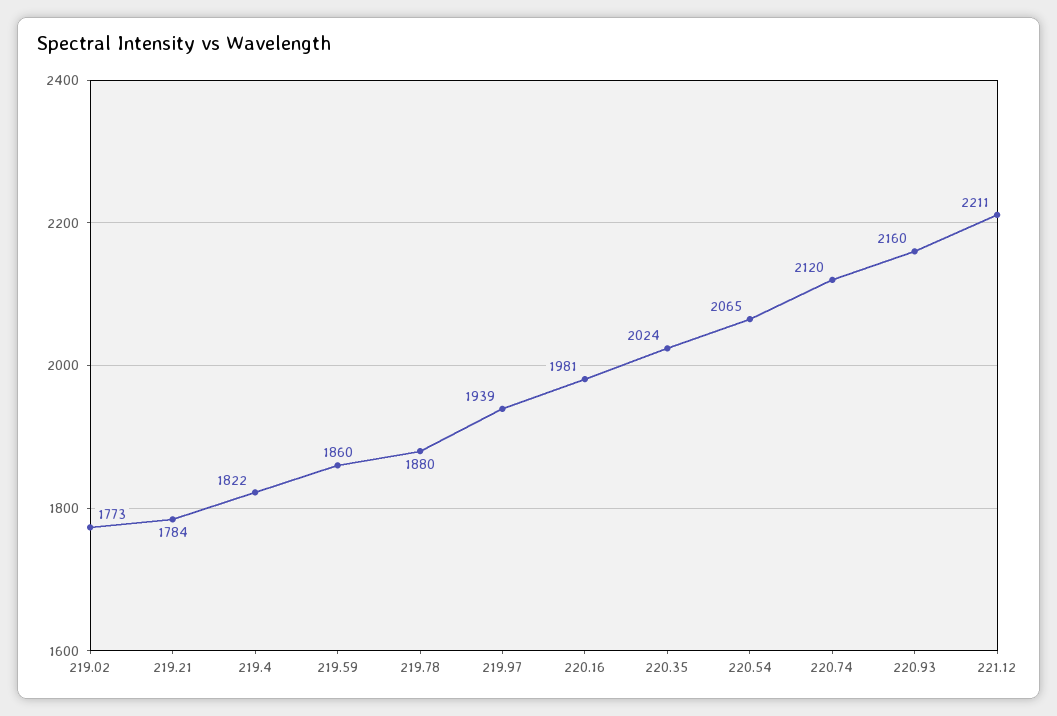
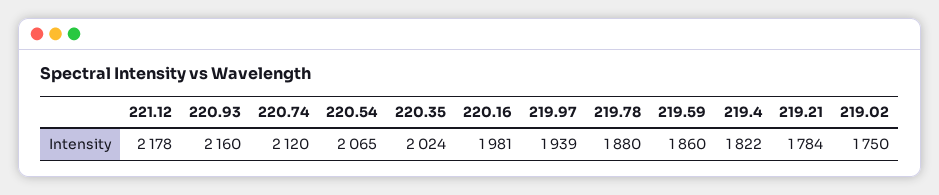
  {
-   "219.02": 1773,
+   "219.02": 1750,
    "219.21": 1784,
    "219.4": 1822,
    "219.59": 1860,
    "219.78": 1880,
    "219.97": 1939,
    "220.16": 1981,
    "220.35": 2024,
    "220.54": 2065,
    "220.74": 2120,
    "220.93": 2160,
-   "221.12": 2211
+   "221.12": 2178
  }

